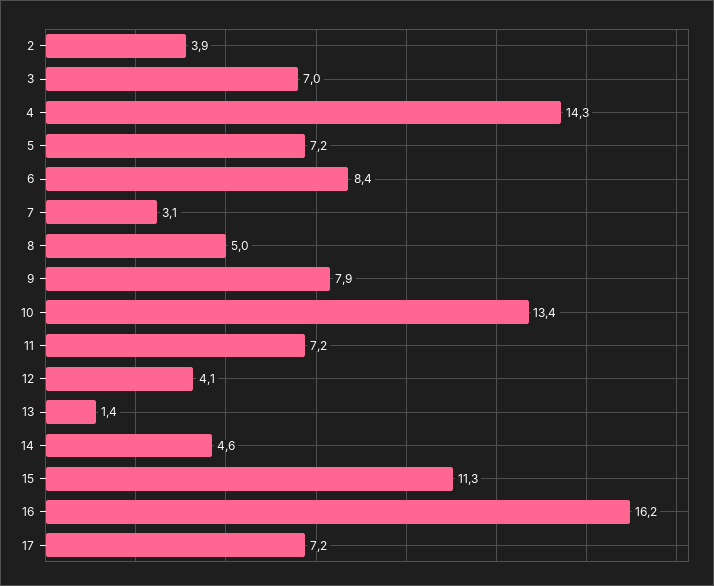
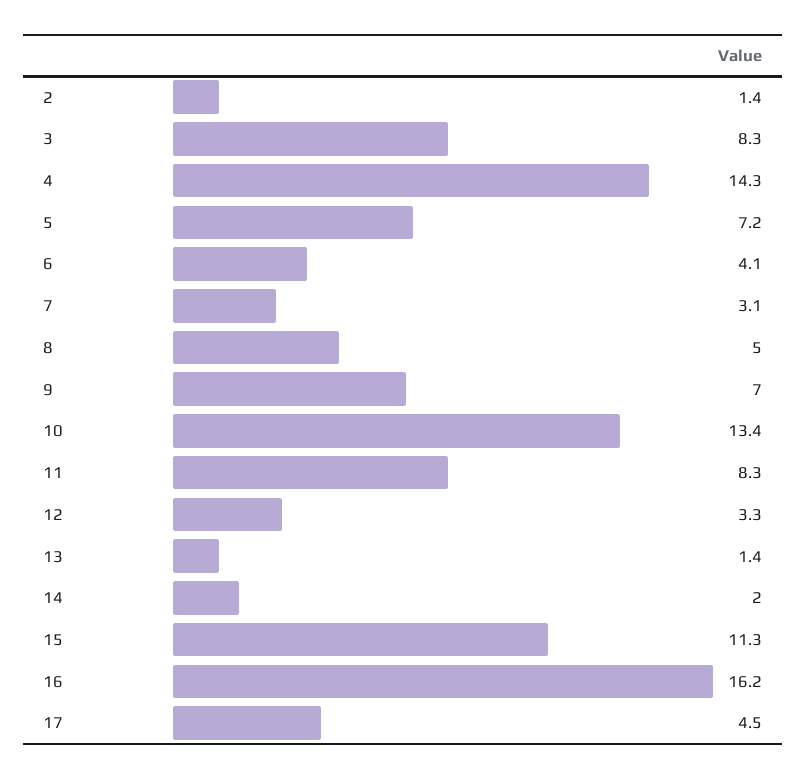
  {
-   "2": 3.9,
+   "2": 1.4,
-   "3": 7,
+   "3": 8.3,
    "4": 14.3,
    "5": 7.2,
-   "6": 8.4,
+   "6": 4.1,
    "7": 3.1,
    "8": 5,
-   "9": 7.9,
+   "9": 7,
    "10": 13.4,
-   "11": 7.2,
+   "11": 8.3,
-   "12": 4.1,
+   "12": 3.3,
    "13": 1.4,
-   "14": 4.6,
+   "14": 2,
    "15": 11.3,
    "16": 16.2,
-   "17": 7.2
+   "17": 4.5
  }

